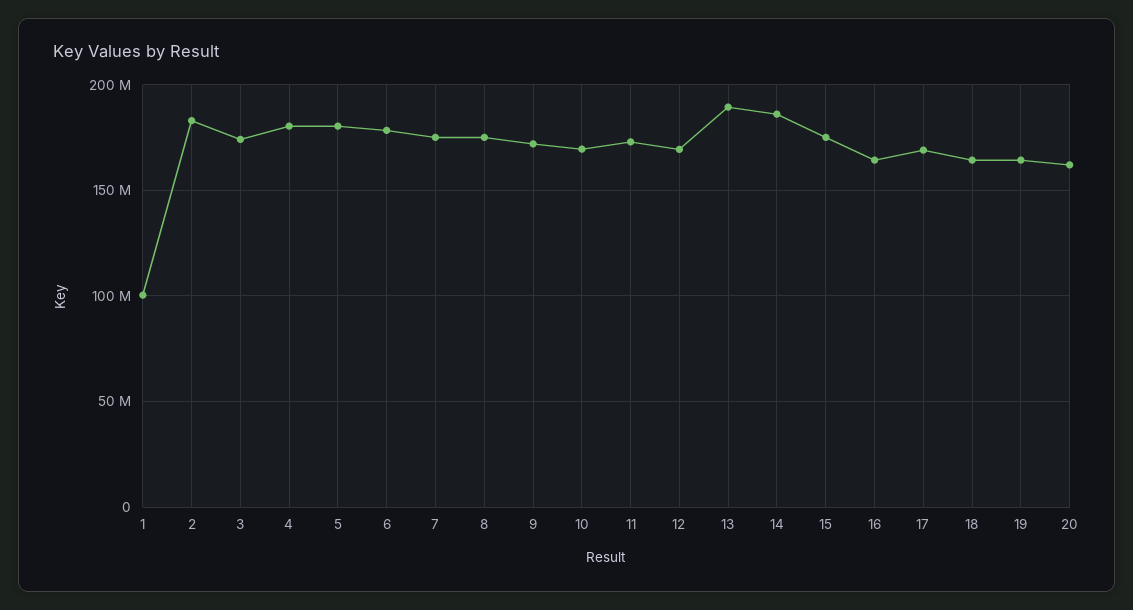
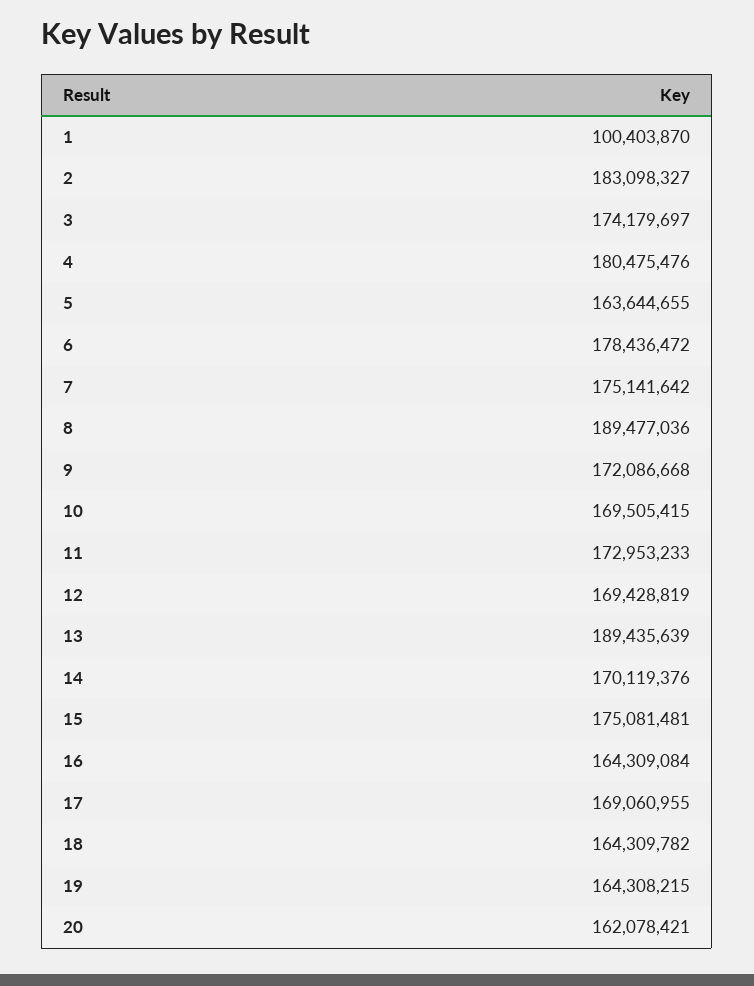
  {
    "1": 100403870,
    "2": 183098327,
    "3": 174179697,
    "4": 180475476,
-   "5": 180000000,
+   "5": 163644655,
    "6": 178436472,
    "7": 175141642,
-   "8": 175000000,
+   "8": 189477036,
    "9": 172086668,
    "10": 169505415,
    "11": 172953233,
    "12": 169428819,
    "13": 189435639,
-   "14": 185000000,
+   "14": 170119376,
    "15": 175081481,
    "16": 164309084,
    "17": 169060955,
    "18": 164309782,
    "19": 164308215,
    "20": 162078421
  }

